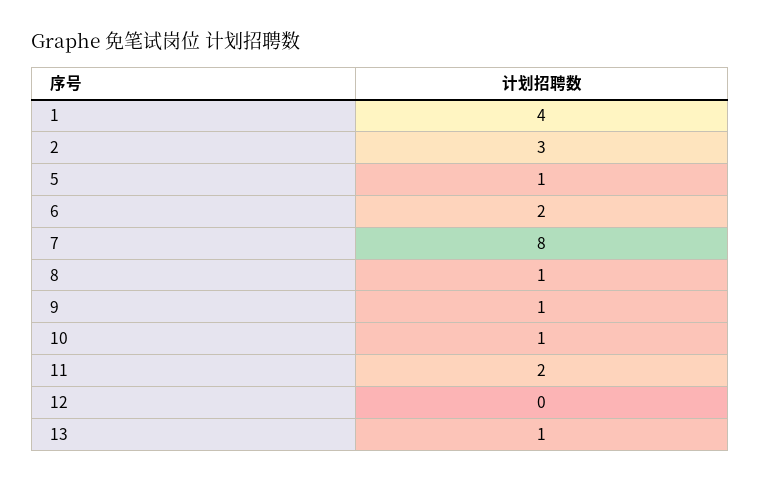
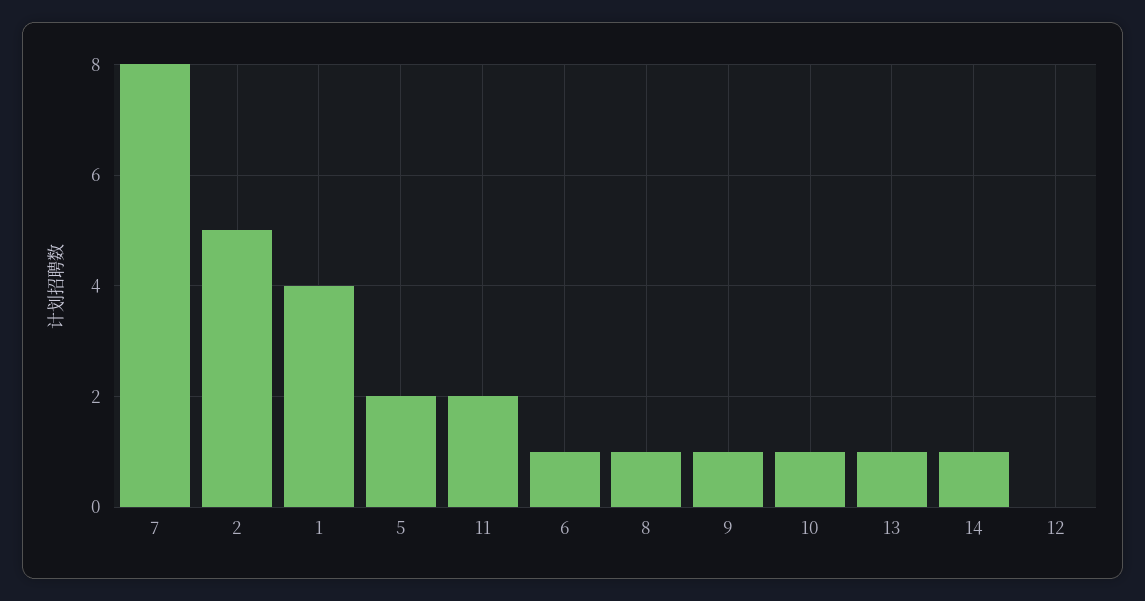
  {
    "1": 4,
-   "2": 3,
+   "2": 5,
-   "5": 1,
+   "5": 2,
-   "6": 2,
+   "6": 1,
    "7": 8,
    "8": 1,
    "9": 1,
    "10": 1,
    "11": 2,
    "12": 0,
-   "13": 1
+   "13": 1,
+   "14": 1
  }

